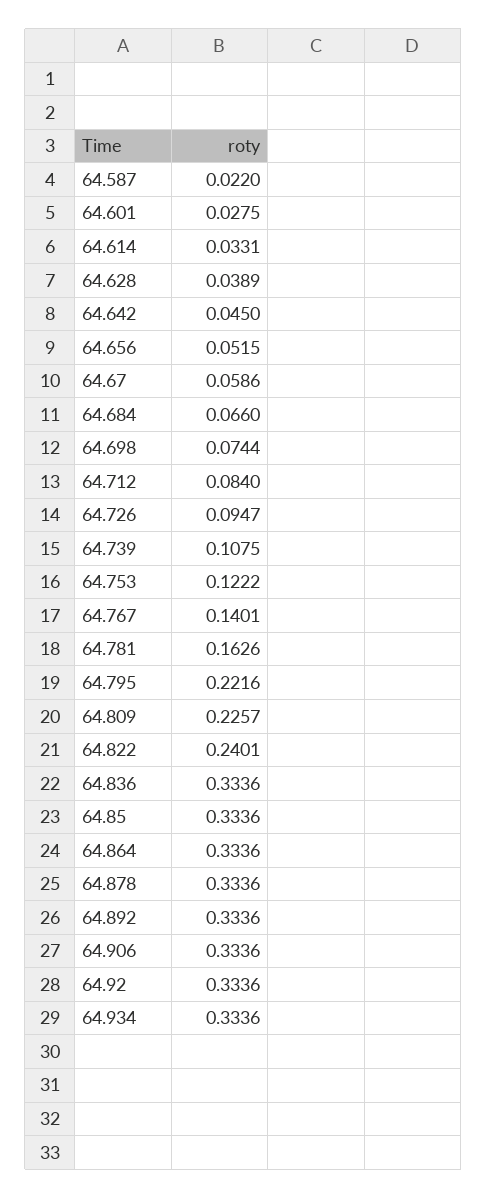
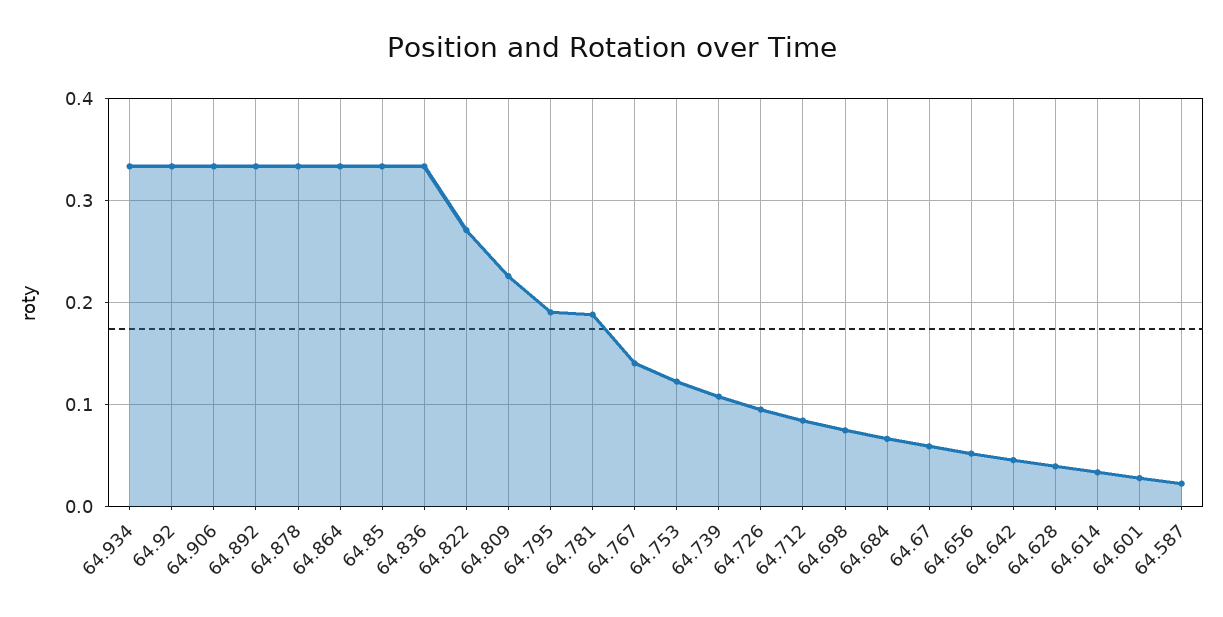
  {
    "64.587": 0.022,
    "64.601": 0.0275,
    "64.614": 0.0331,
    "64.628": 0.0389,
    "64.642": 0.045,
    "64.656": 0.0515,
    "64.67": 0.0586,
    "64.684": 0.066,
    "64.698": 0.0744,
    "64.712": 0.084,
    "64.726": 0.0947,
    "64.739": 0.1075,
    "64.753": 0.1222,
    "64.767": 0.1401,
-   "64.781": 0.1626,
+   "64.781": 0.19,
-   "64.795": 0.2216,
+   "64.795": 0.19,
    "64.809": 0.2257,
-   "64.822": 0.2401,
+   "64.822": 0.27,
    "64.836": 0.3336,
    "64.85": 0.3336,
    "64.864": 0.3336,
    "64.878": 0.3336,
    "64.892": 0.3336,
    "64.906": 0.3336,
    "64.92": 0.3336,
    "64.934": 0.3336
  }

